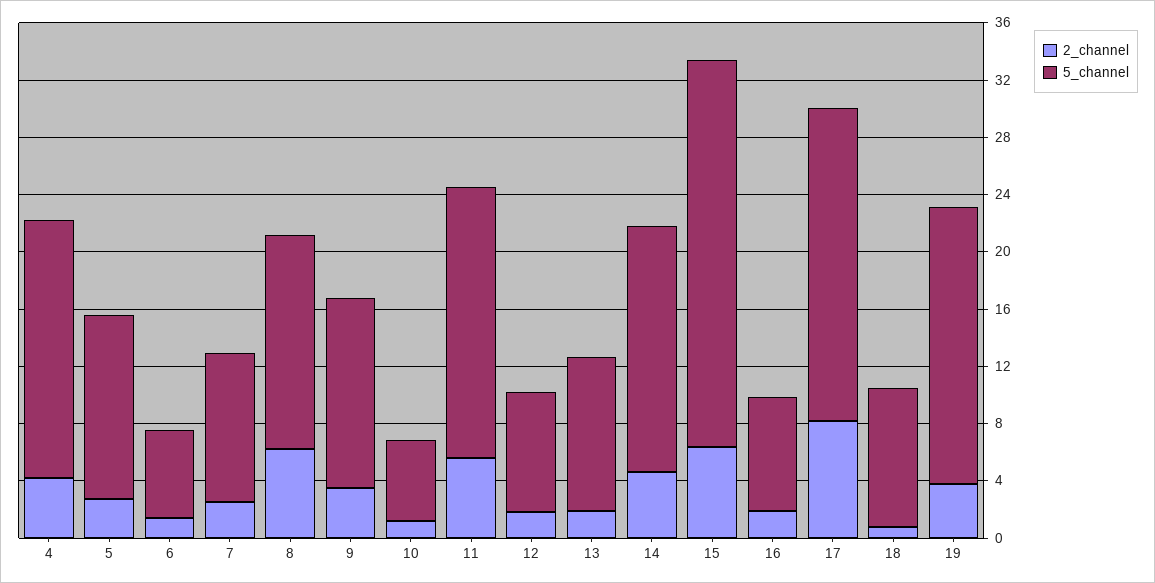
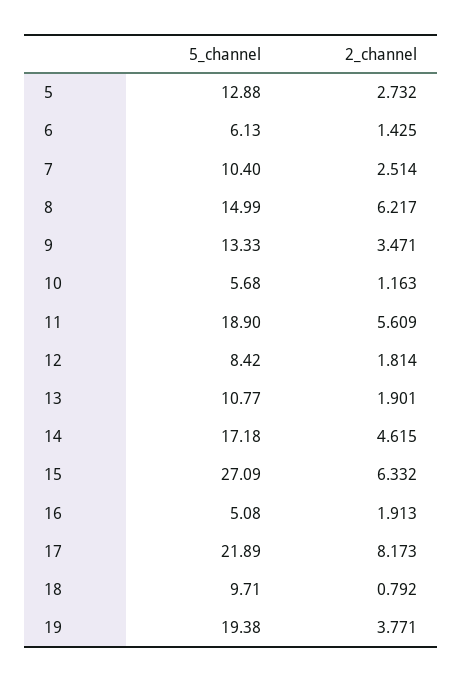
  {
    "2_channel": {
-     "4": 4,
      "5": 2.732,
      "6": 1.425,
      "7": 2.514,
      "8": 6.217,
      "9": 3.471,
      "10": 1.163,
      "11": 5.609,
      "12": 1.814,
      "13": 1.901,
      "14": 4.615,
      "15": 6.332,
      "16": 1.913,
      "17": 8.173,
      "18": 0.792,
      "19": 3.771
    },
    "5_channel": {
-     "4": 18,
      "5": 12.88,
      "6": 6.13,
      "7": 10.4,
      "8": 14.99,
      "9": 13.33,
      "10": 5.68,
      "11": 18.9,
      "12": 8.42,
      "13": 10.77,
      "14": 17.18,
      "15": 27.09,
-     "16": 8,
+     "16": 5.08,
      "17": 21.89,
      "18": 9.71,
      "19": 19.38
    }
  }

